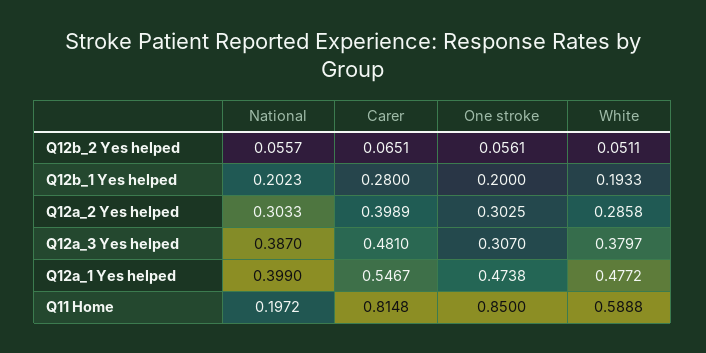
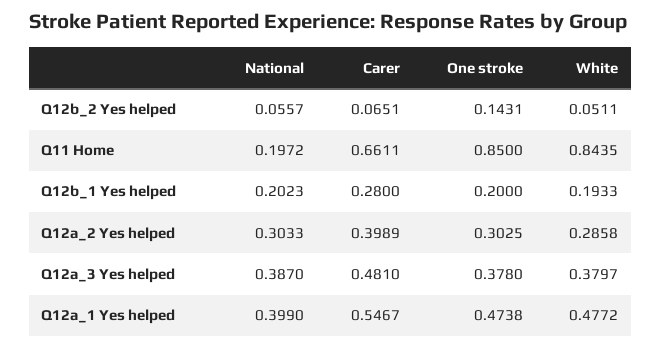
  {
    "National": {
      "Q12b_2 Yes helped": 0.0557,
      "Q12b_1 Yes helped": 0.2023,
      "Q12a_2 Yes helped": 0.3033,
      "Q12a_3 Yes helped": 0.387,
      "Q12a_1 Yes helped": 0.399,
      "Q11 Home": 0.1972
    },
    "Carer": {
      "Q12b_2 Yes helped": 0.0651,
      "Q12b_1 Yes helped": 0.28,
      "Q12a_2 Yes helped": 0.3989,
      "Q12a_3 Yes helped": 0.481,
      "Q12a_1 Yes helped": 0.5467,
-     "Q11 Home": 0.8148
+     "Q11 Home": 0.6611
    },
    "One stroke": {
-     "Q12b_2 Yes helped": 0.0561,
+     "Q12b_2 Yes helped": 0.1431,
      "Q12b_1 Yes helped": 0.2,
      "Q12a_2 Yes helped": 0.3025,
-     "Q12a_3 Yes helped": 0.307,
+     "Q12a_3 Yes helped": 0.378,
      "Q12a_1 Yes helped": 0.4738,
      "Q11 Home": 0.85
    },
    "White": {
      "Q12b_2 Yes helped": 0.0511,
      "Q12b_1 Yes helped": 0.1933,
      "Q12a_2 Yes helped": 0.2858,
      "Q12a_3 Yes helped": 0.3797,
      "Q12a_1 Yes helped": 0.4772,
-     "Q11 Home": 0.5888
+     "Q11 Home": 0.8435
    }
  }

